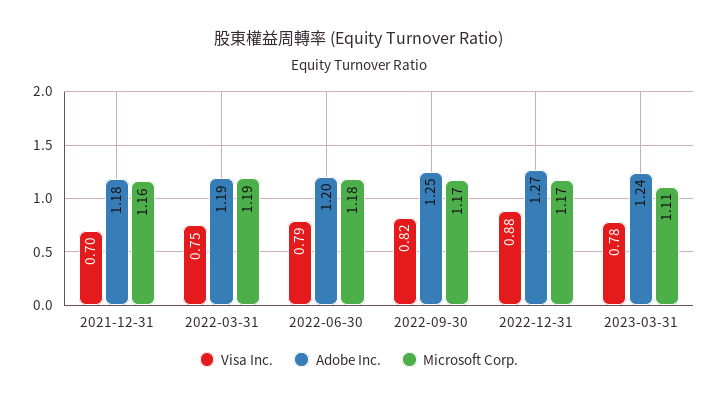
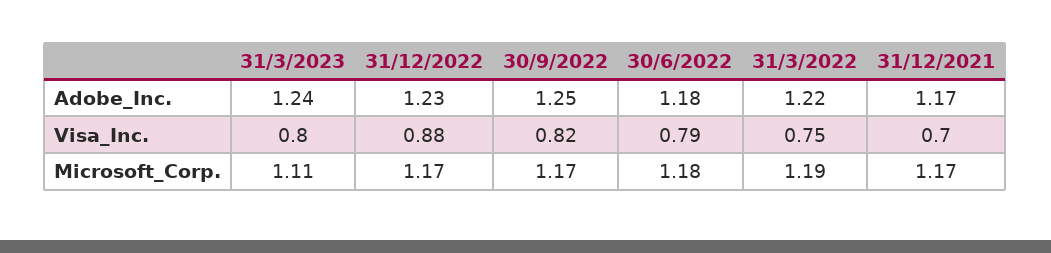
  {
    "Visa Inc.": {
      "2021-12-31": 0.7,
      "2022-03-31": 0.75,
      "2022-06-30": 0.79,
      "2022-09-30": 0.82,
      "2022-12-31": 0.88,
-     "2023-03-31": 0.78
+     "2023-03-31": 0.8
    },
    "Adobe Inc.": {
-     "2021-12-31": 1.18,
+     "2021-12-31": 1.17,
-     "2022-03-31": 1.19,
+     "2022-03-31": 1.22,
-     "2022-06-30": 1.2,
+     "2022-06-30": 1.18,
      "2022-09-30": 1.25,
-     "2022-12-31": 1.27,
+     "2022-12-31": 1.23,
      "2023-03-31": 1.24
    },
    "Microsoft Corp.": {
-     "2021-12-31": 1.16,
+     "2021-12-31": 1.17,
      "2022-03-31": 1.19,
      "2022-06-30": 1.18,
      "2022-09-30": 1.17,
      "2022-12-31": 1.17,
      "2023-03-31": 1.11
    }
  }

